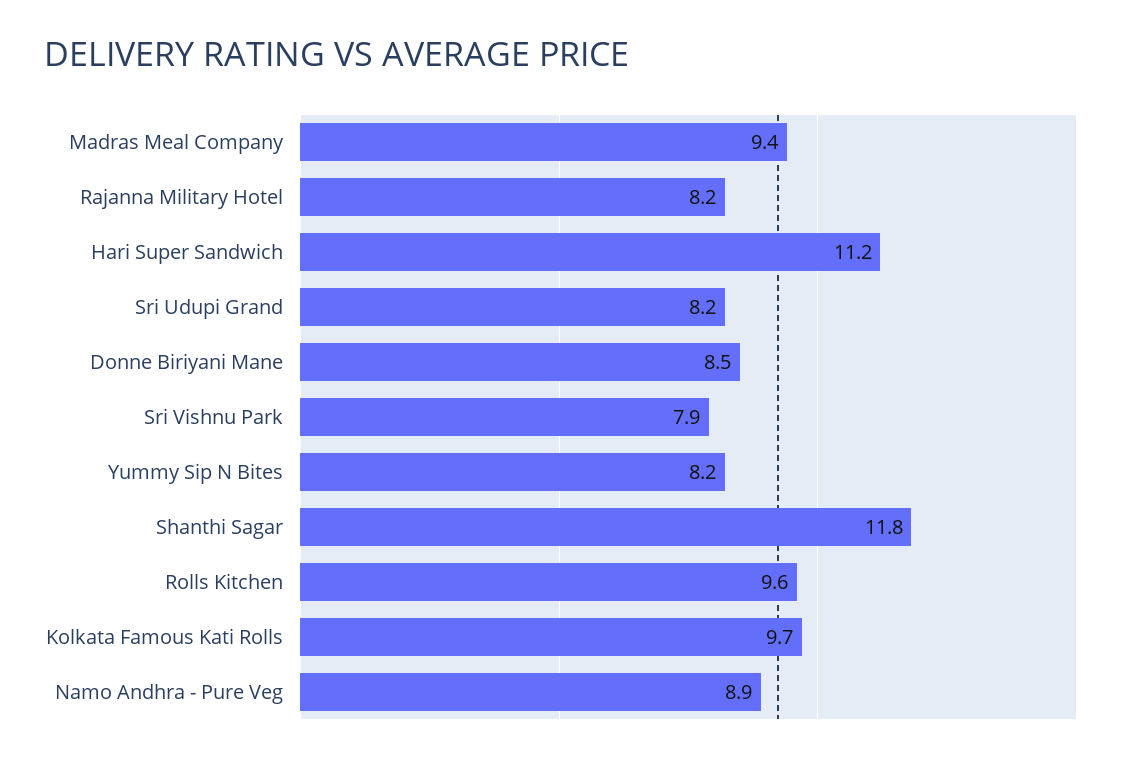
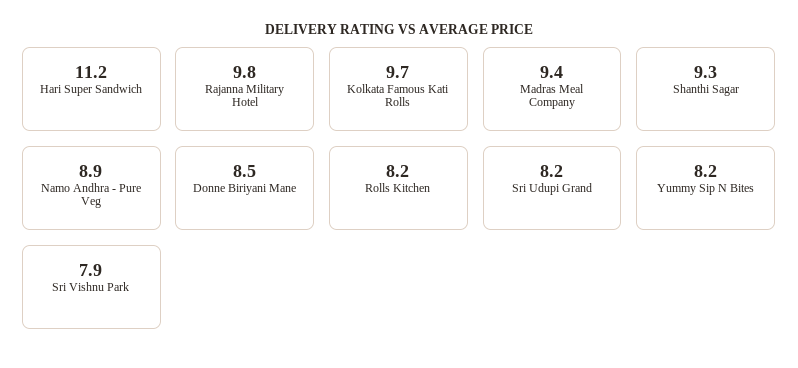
  {
    "Madras Meal Company": 9.4,
-   "Rajanna Military Hotel": 8.2,
+   "Rajanna Military Hotel": 9.8,
    "Hari Super Sandwich": 11.2,
    "Sri Udupi Grand": 8.2,
    "Donne Biriyani Mane": 8.5,
    "Sri Vishnu Park": 7.9,
    "Yummy Sip N Bites": 8.2,
-   "Shanthi Sagar": 11.8,
+   "Shanthi Sagar": 9.3,
-   "Rolls Kitchen": 9.6,
+   "Rolls Kitchen": 8.2,
    "Kolkata Famous Kati Rolls": 9.7,
    "Namo Andhra - Pure Veg": 8.9
  }

